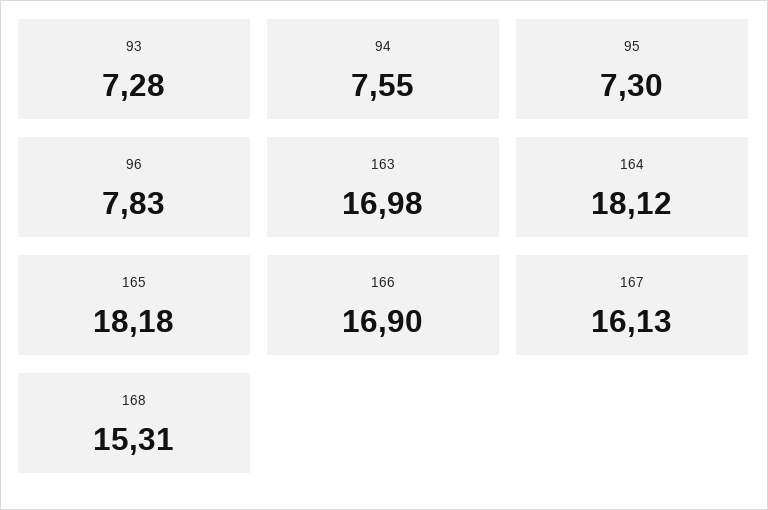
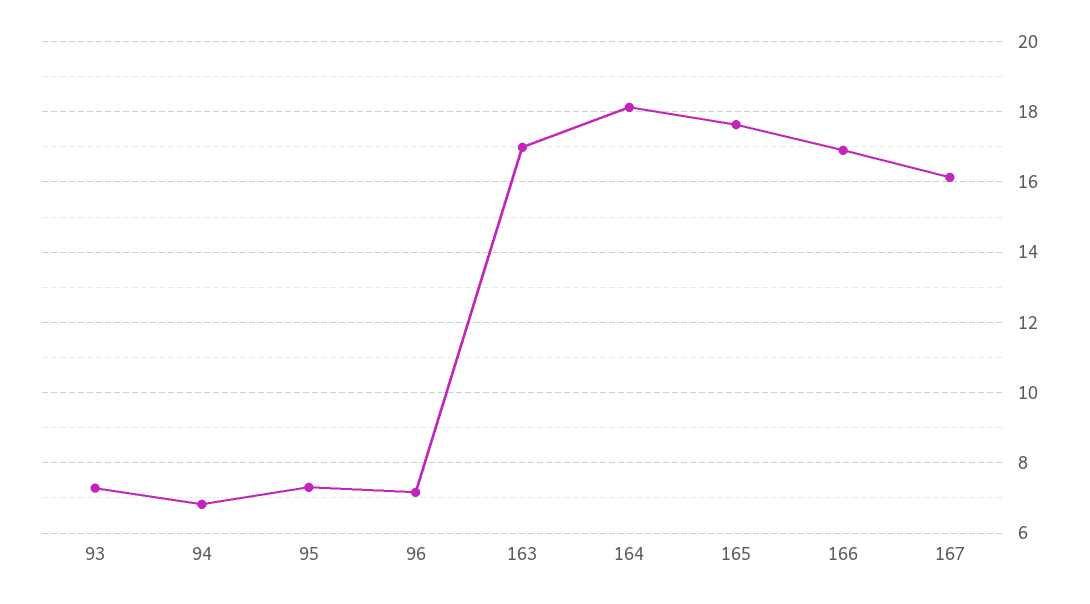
  {
    "93": 7.28,
-   "94": 7.55,
+   "94": 6.8,
    "95": 7.3,
-   "96": 7.83,
+   "96": 7.2,
    "163": 16.98,
    "164": 18.12,
-   "165": 18.18,
+   "165": 17.6,
    "166": 16.9,
-   "167": 16.13,
+   "167": 16.13
-   "168": 15.31
  }

